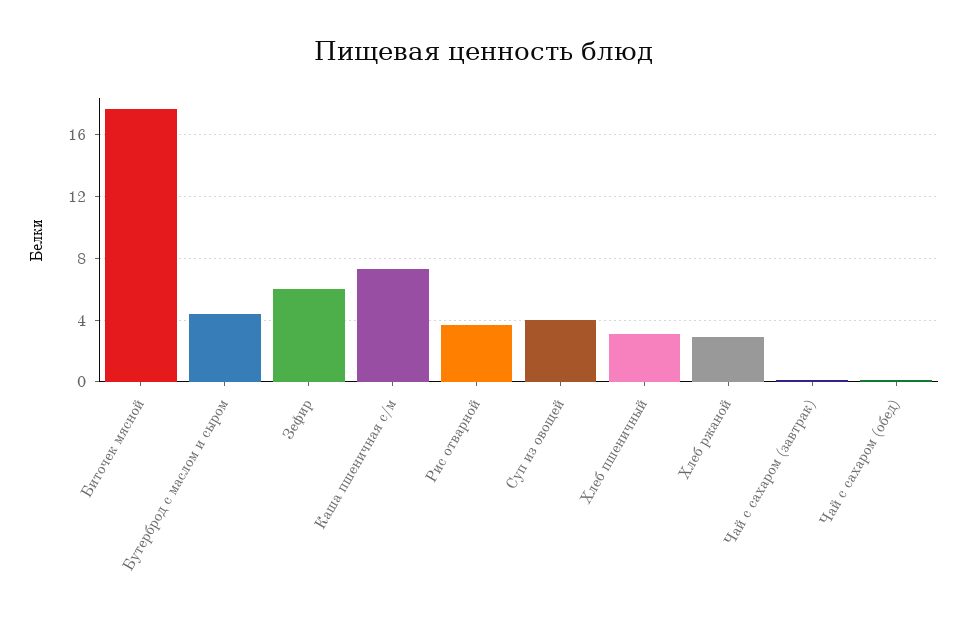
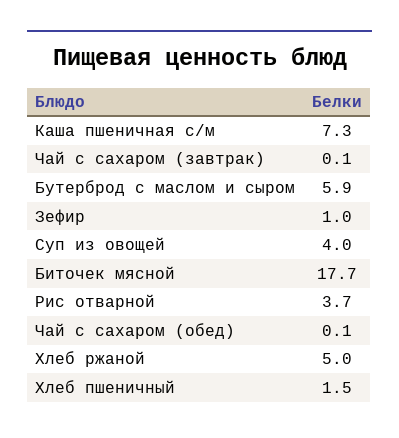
  {
    "Биточек мясной": 17.7,
-   "Бутерброд с маслом и сыром": 4.5,
+   "Бутерброд с маслом и сыром": 5.9,
-   "Зефир": 6,
+   "Зефир": 1,
    "Каша пшеничная с/м": 7.3,
    "Рис отварной": 3.7,
    "Суп из овощей": 4,
-   "Хлеб пшеничный": 3,
+   "Хлеб пшеничный": 1.5,
-   "Хлеб ржаной": 3,
+   "Хлеб ржаной": 5,
    "Чай с сахаром (завтрак)": 0.1,
    "Чай с сахаром (обед)": 0.1
  }

